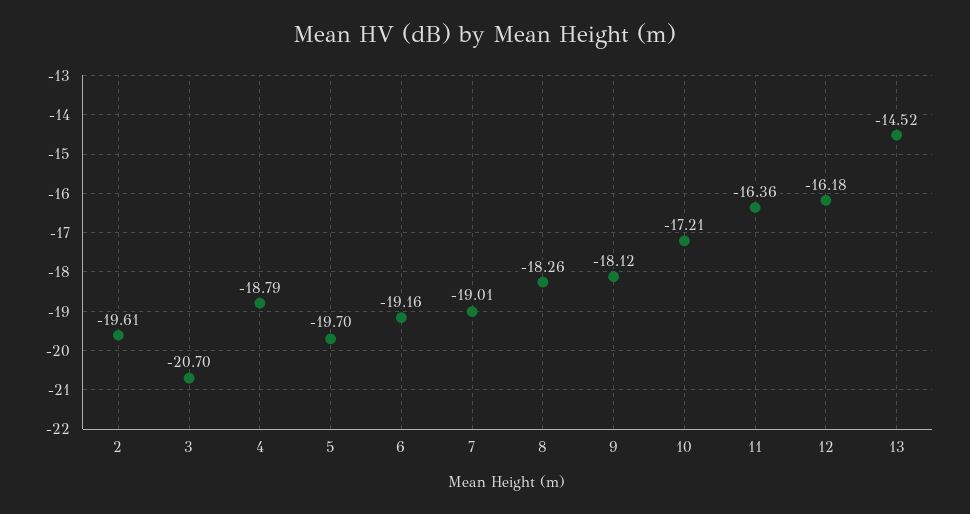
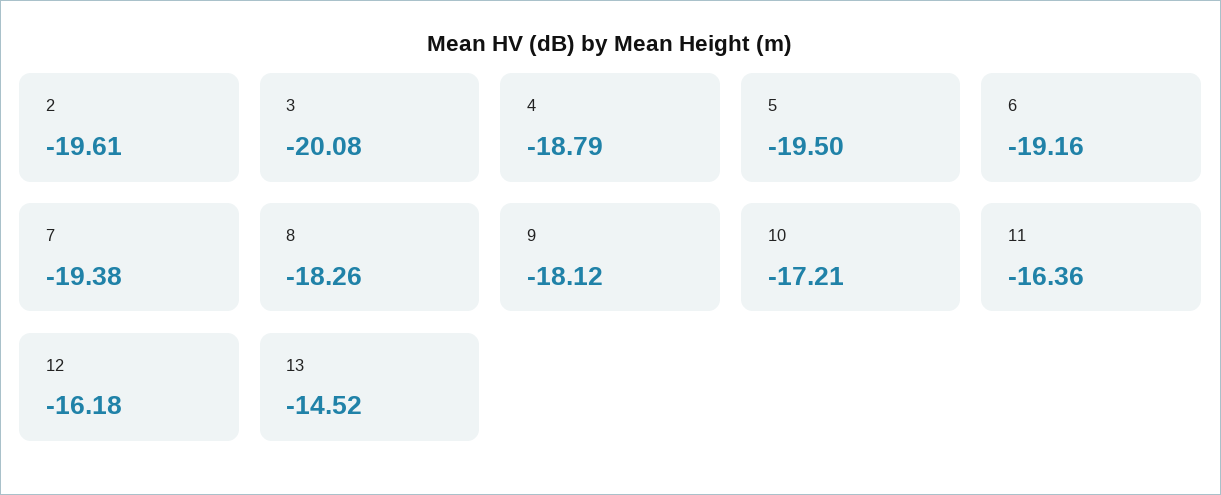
  {
    "2": -19.61,
-   "3": -20.7,
+   "3": -20.08,
    "4": -18.79,
-   "5": -19.7,
+   "5": -19.5,
    "6": -19.16,
-   "7": -19.01,
+   "7": -19.38,
    "8": -18.26,
    "9": -18.12,
    "10": -17.21,
    "11": -16.36,
    "12": -16.18,
    "13": -14.52
  }

